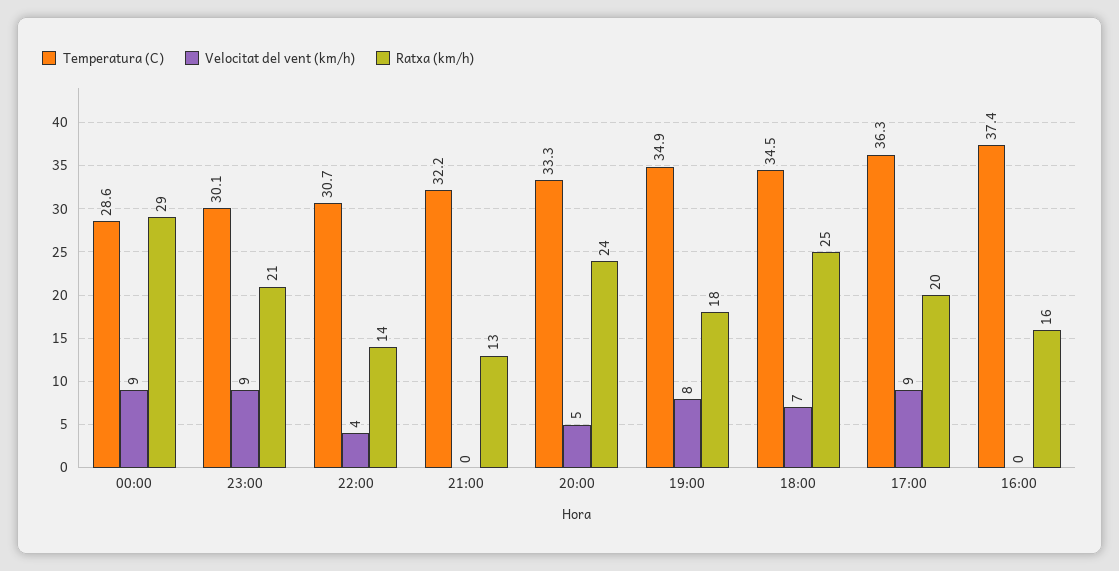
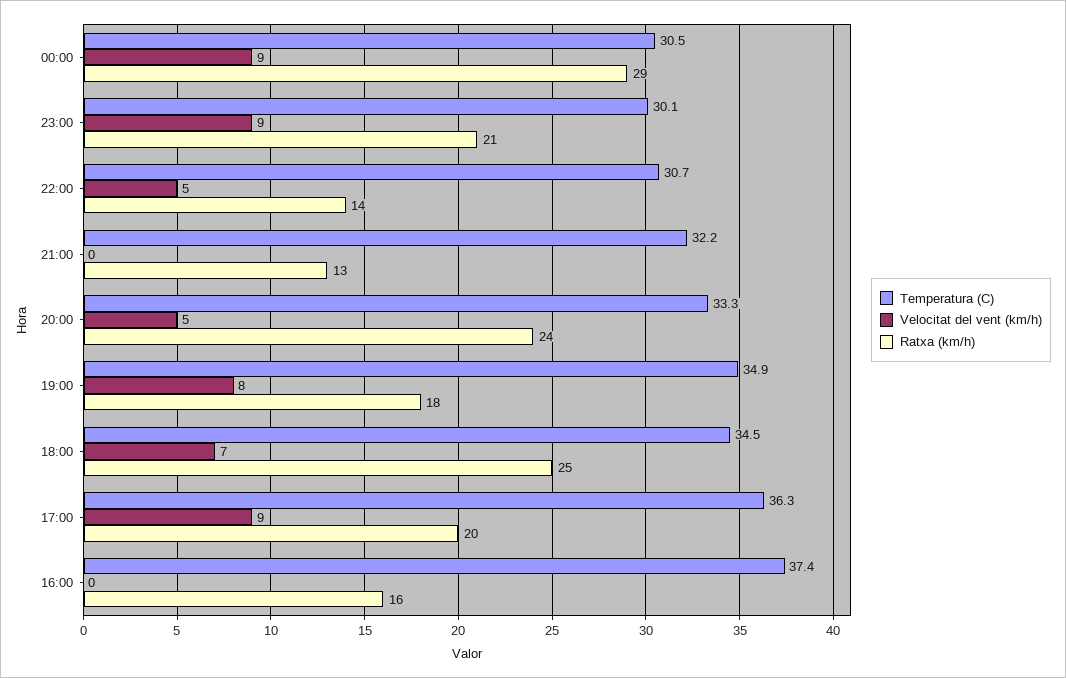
  {
    "Temperatura (C)": {
-     "00:00": 28.6,
+     "00:00": 30.5,
      "23:00": 30.1,
      "22:00": 30.7,
      "21:00": 32.2,
      "20:00": 33.3,
      "19:00": 34.9,
      "18:00": 34.5,
      "17:00": 36.3,
      "16:00": 37.4
    },
    "Velocitat del vent (km/h)": {
      "00:00": 9,
      "23:00": 9,
-     "22:00": 4,
+     "22:00": 5,
      "21:00": 0,
      "20:00": 5,
      "19:00": 8,
      "18:00": 7,
      "17:00": 9,
      "16:00": 0
    },
    "Ratxa (km/h)": {
      "00:00": 29,
      "23:00": 21,
      "22:00": 14,
      "21:00": 13,
      "20:00": 24,
      "19:00": 18,
      "18:00": 25,
      "17:00": 20,
      "16:00": 16
    }
  }

